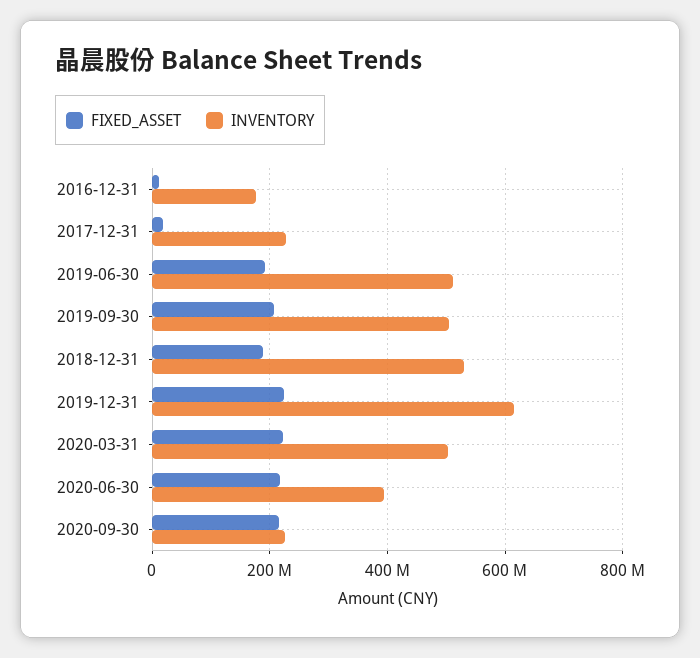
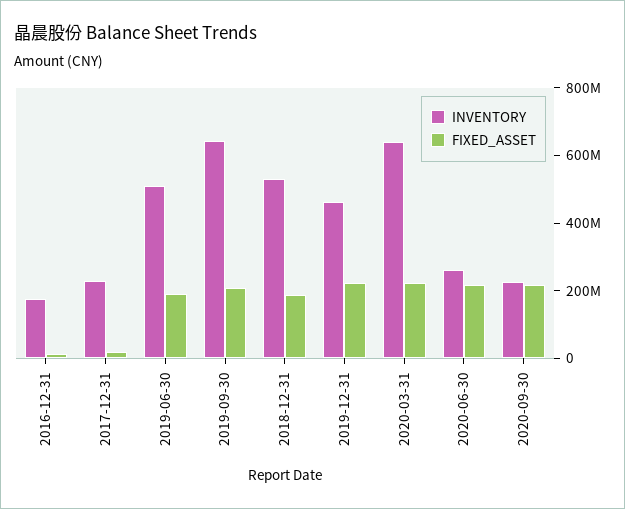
  {
    "FIXED_ASSET": {
      "2016-12-31": 20000000,
      "2017-12-31": 20000000,
      "2019-06-30": 200000000,
      "2019-09-30": 200000000,
      "2018-12-31": 180000000,
      "2019-12-31": 220000000,
      "2020-03-31": 220000000,
      "2020-06-30": 220000000,
      "2020-09-30": 220000000
    },
    "INVENTORY": {
      "2016-12-31": 180000000,
      "2017-12-31": 220000000,
      "2019-06-30": 520000000,
-     "2019-09-30": 500000000,
+     "2019-09-30": 650000000,
      "2018-12-31": 520000000,
-     "2019-12-31": 620000000,
+     "2019-12-31": 450000000,
-     "2020-03-31": 500000000,
+     "2020-03-31": 650000000,
-     "2020-06-30": 400000000,
+     "2020-06-30": 250000000,
      "2020-09-30": 220000000
    }
  }

